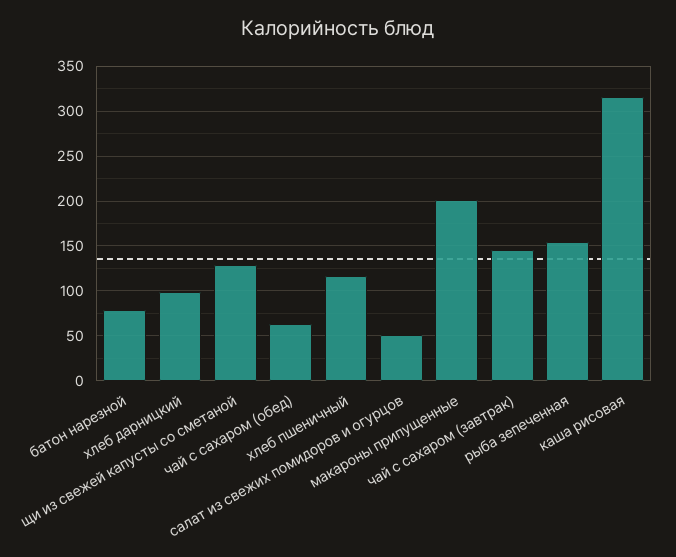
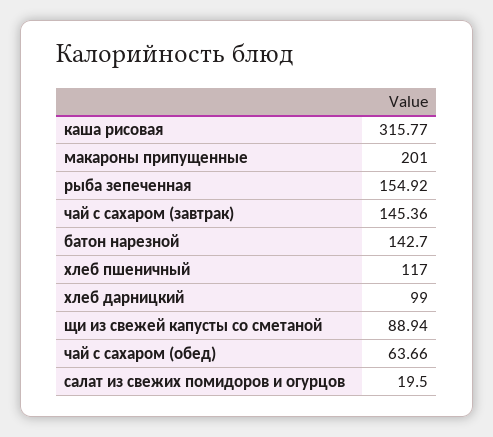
  {
-   "батон нарезной": 80,
+   "батон нарезной": 142.7,
    "хлеб дарницкий": 99,
-   "щи из свежей капусты со сметаной": 130,
+   "щи из свежей капусты со сметаной": 88.94,
    "чай с сахаром (обед)": 63.66,
    "хлеб пшеничный": 117,
-   "салат из свежих помидоров и огурцов": 50,
+   "салат из свежих помидоров и огурцов": 19.5,
    "макароны припущенные": 201,
    "чай с сахаром (завтрак)": 145.36,
    "рыба зепеченная": 154.92,
    "каша рисовая": 315.77
  }

